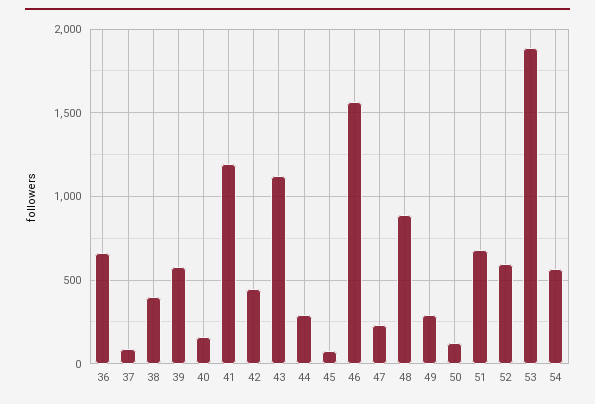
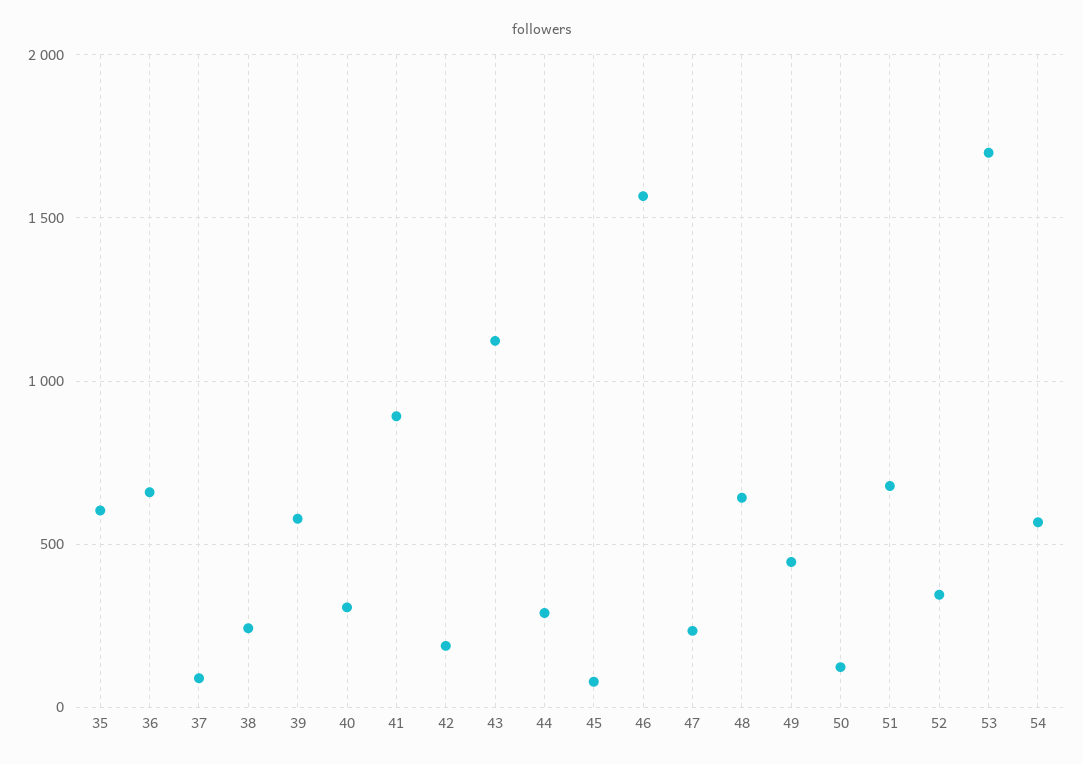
  {
    "36": 650,
    "37": 100,
-   "38": 400,
+   "38": 250,
    "39": 600,
-   "40": 150,
+   "40": 300,
-   "41": 1200,
+   "41": 900,
-   "42": 450,
+   "42": 200,
    "43": 1100,
    "44": 300,
    "45": 100,
    "46": 1550,
    "47": 250,
-   "48": 900,
+   "48": 650,
-   "49": 300,
+   "49": 450,
    "50": 100,
    "51": 700,
-   "52": 600,
+   "52": 350,
-   "53": 1900,
+   "53": 1700,
-   "54": 550
+   "54": 550,
+   "35": 600
  }

